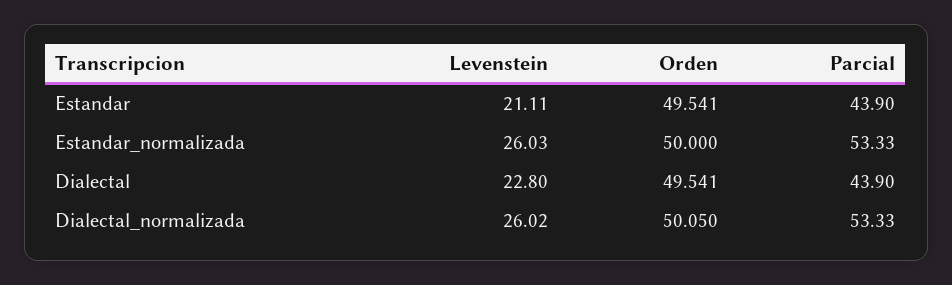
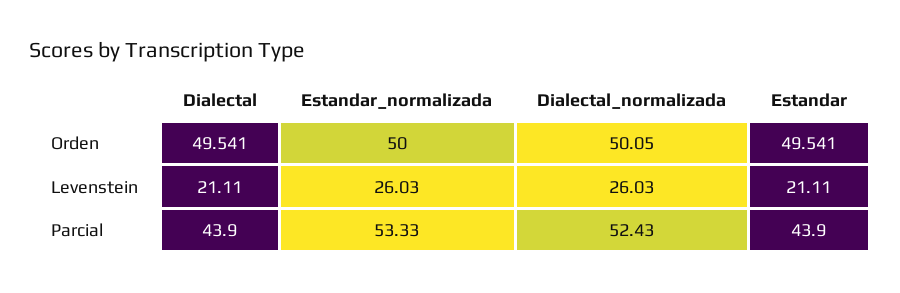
  {
    "Levenstein": {
      "Estandar": 21.11,
      "Estandar_normalizada": 26.03,
-     "Dialectal": 22.8,
+     "Dialectal": 21.11,
-     "Dialectal_normalizada": 26.02
+     "Dialectal_normalizada": 26.03
    },
    "Orden": {
      "Estandar": 49.541,
      "Estandar_normalizada": 50,
      "Dialectal": 49.541,
      "Dialectal_normalizada": 50.05
    },
    "Parcial": {
      "Estandar": 43.9,
      "Estandar_normalizada": 53.33,
      "Dialectal": 43.9,
-     "Dialectal_normalizada": 53.33
+     "Dialectal_normalizada": 52.43
    }
  }

